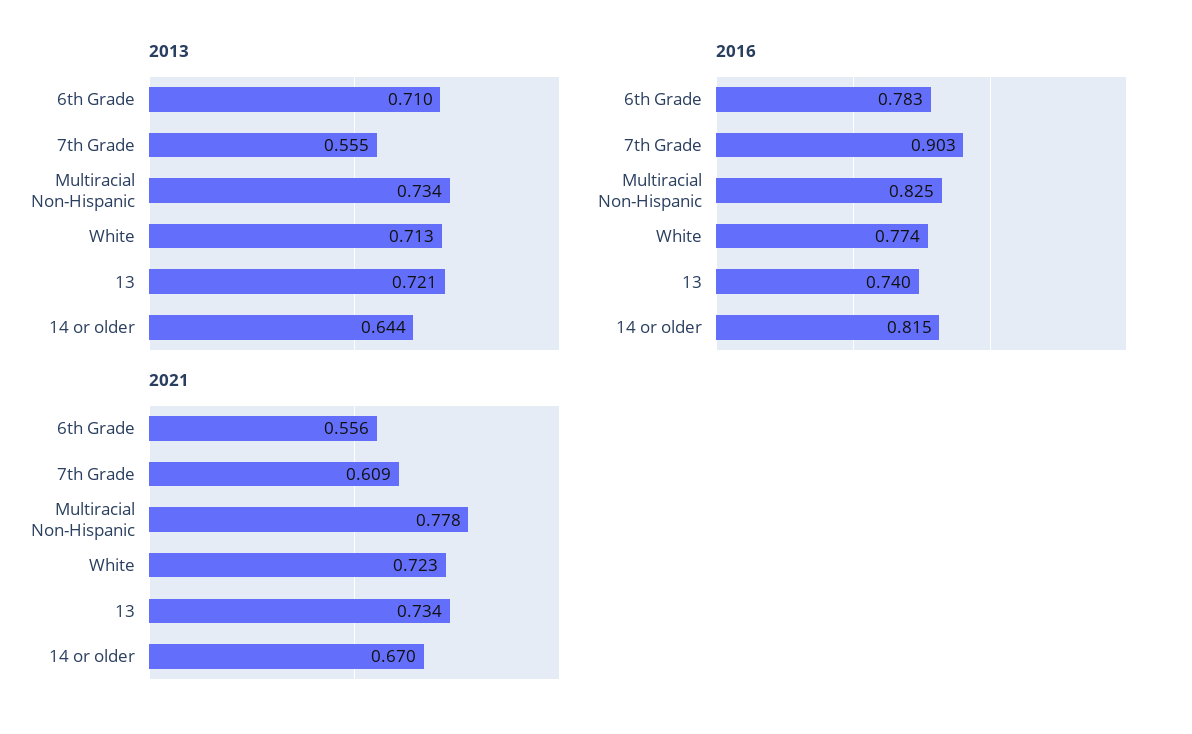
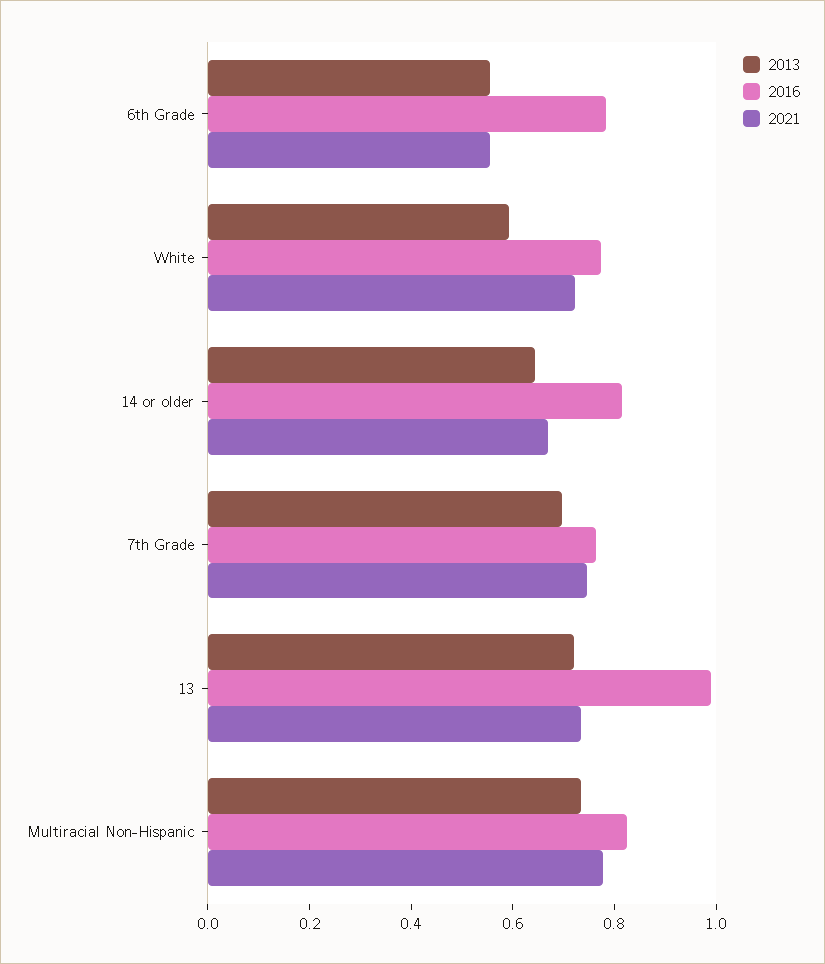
  {
    "2013": {
-     "6th Grade": 0.71,
+     "6th Grade": 0.55,
-     "7th Grade": 0.555,
+     "7th Grade": 0.7,
      "Multiracial Non-Hispanic": 0.734,
-     "White": 0.713,
+     "White": 0.6,
      "13": 0.721,
      "14 or older": 0.644
    },
    "2016": {
      "6th Grade": 0.783,
-     "7th Grade": 0.903,
+     "7th Grade": 0.75,
      "Multiracial Non-Hispanic": 0.825,
      "White": 0.774,
-     "13": 0.74,
+     "13": 1,
      "14 or older": 0.815
    },
    "2021": {
      "6th Grade": 0.556,
-     "7th Grade": 0.609,
+     "7th Grade": 0.75,
      "Multiracial Non-Hispanic": 0.778,
      "White": 0.723,
      "13": 0.734,
      "14 or older": 0.67
    }
  }

